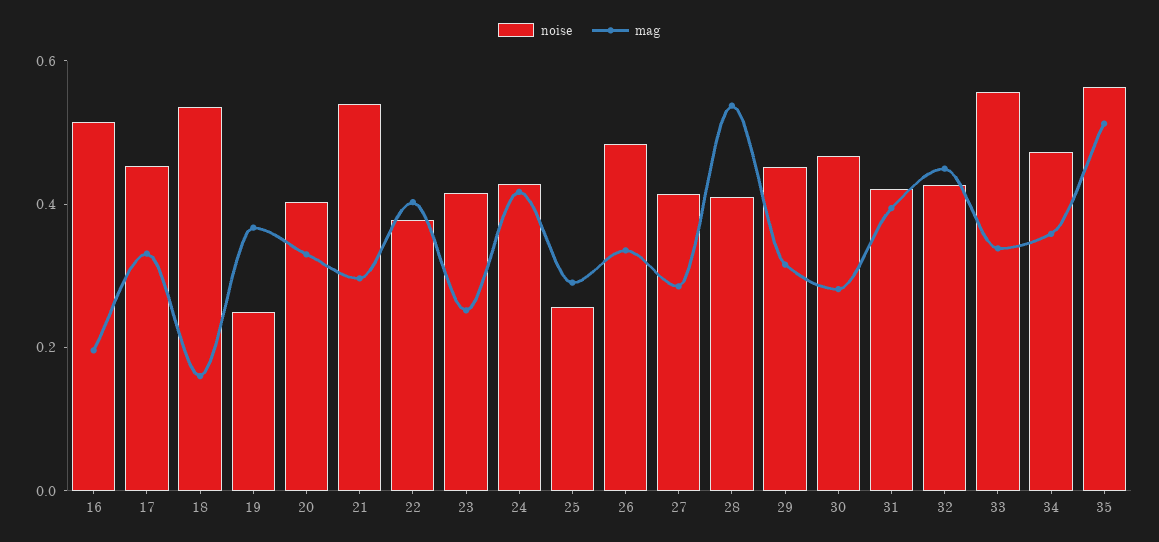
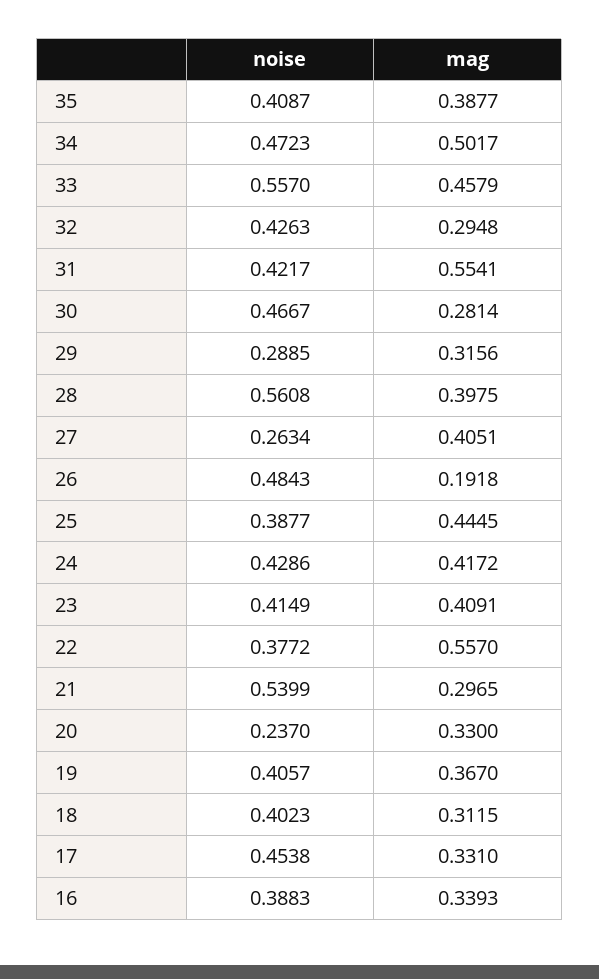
  {
    "noise": {
-     "16": 0.5,
+     "16": 0.3883,
      "17": 0.4538,
-     "18": 0.55,
+     "18": 0.4023,
-     "19": 0.25,
+     "19": 0.4057,
-     "20": 0.4,
+     "20": 0.237,
      "21": 0.5399,
      "22": 0.3772,
      "23": 0.4149,
      "24": 0.4286,
-     "25": 0.25,
+     "25": 0.3877,
      "26": 0.4843,
-     "27": 0.4,
+     "27": 0.2634,
-     "28": 0.4,
+     "28": 0.5608,
-     "29": 0.45,
+     "29": 0.2885,
      "30": 0.4667,
      "31": 0.4217,
      "32": 0.4263,
      "33": 0.557,
      "34": 0.4723,
-     "35": 0.55
+     "35": 0.4087
    },
    "mag": {
-     "16": 0.2,
+     "16": 0.3393,
      "17": 0.331,
-     "18": 0.15,
+     "18": 0.3115,
      "19": 0.367,
      "20": 0.33,
      "21": 0.2965,
-     "22": 0.4,
+     "22": 0.557,
-     "23": 0.25,
+     "23": 0.4091,
      "24": 0.4172,
-     "25": 0.3,
+     "25": 0.4445,
-     "26": 0.35,
+     "26": 0.1918,
-     "27": 0.3,
+     "27": 0.4051,
-     "28": 0.55,
+     "28": 0.3975,
      "29": 0.3156,
      "30": 0.2814,
-     "31": 0.4,
+     "31": 0.5541,
-     "32": 0.45,
+     "32": 0.2948,
-     "33": 0.35,
+     "33": 0.4579,
-     "34": 0.35,
+     "34": 0.5017,
-     "35": 0.5
+     "35": 0.3877
    }
  }

